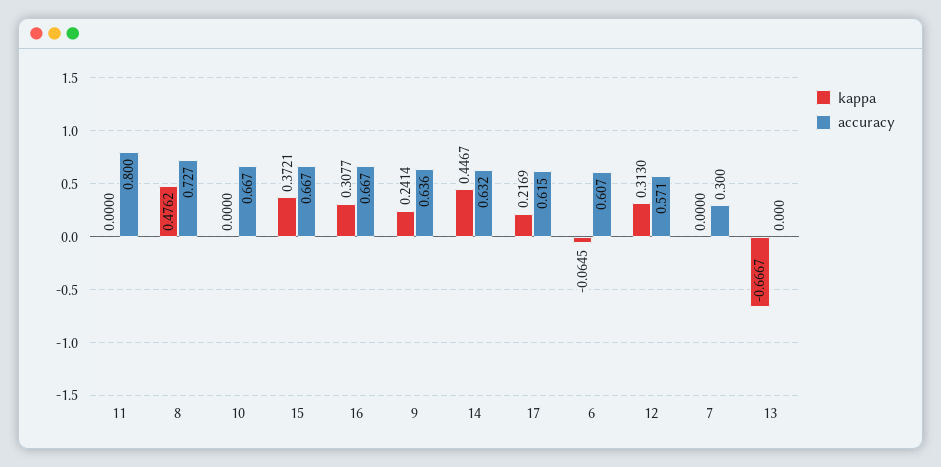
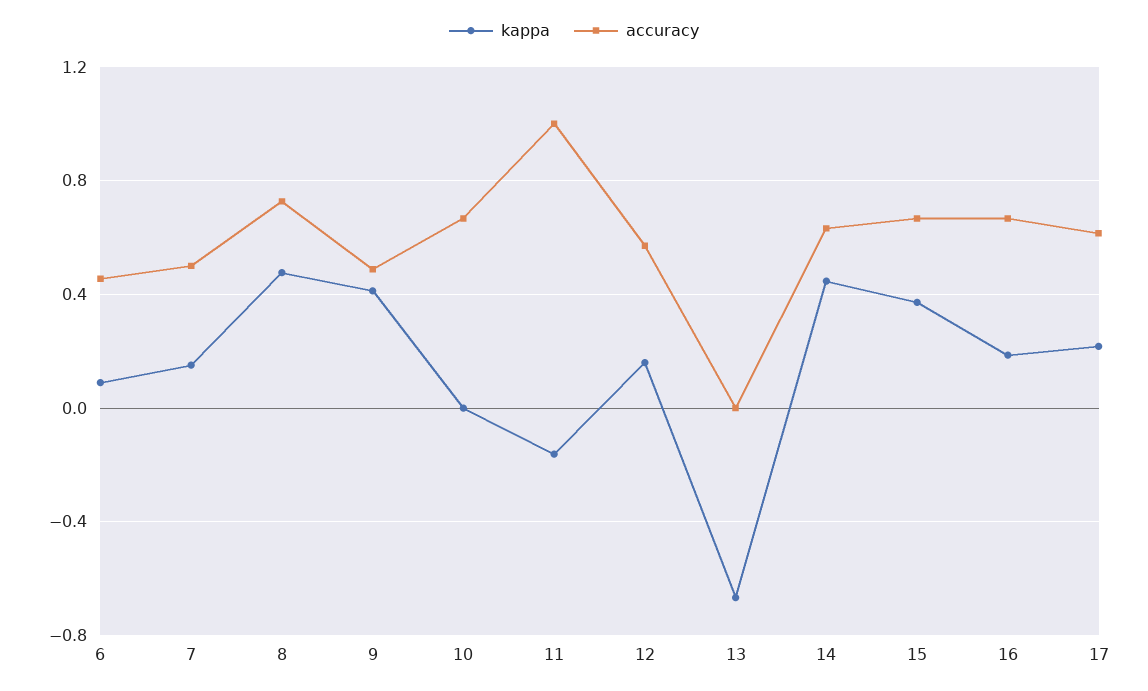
  {
    "kappa": {
-     "11": 0,
+     "11": -0.15,
      "8": 0.4762,
      "10": 0,
      "15": 0.3721,
-     "16": 0.3077,
+     "16": 0.2,
-     "9": 0.2414,
+     "9": 0.4,
      "14": 0.4467,
      "17": 0.2169,
-     "6": -0.0645,
+     "6": 0.1,
-     "12": 0.313,
+     "12": 0.15,
-     "7": 0,
+     "7": 0.15,
      "13": -0.6667
    },
    "accuracy": {
-     "11": 0.8,
+     "11": 1,
      "8": 0.727,
      "10": 0.667,
      "15": 0.667,
      "16": 0.667,
-     "9": 0.636,
+     "9": 0.5,
      "14": 0.632,
      "17": 0.615,
-     "6": 0.607,
+     "6": 0.45,
      "12": 0.571,
-     "7": 0.3,
+     "7": 0.5,
      "13": 0
    }
  }

